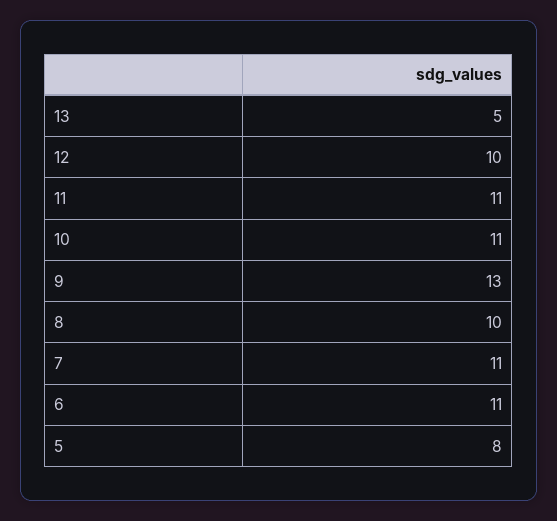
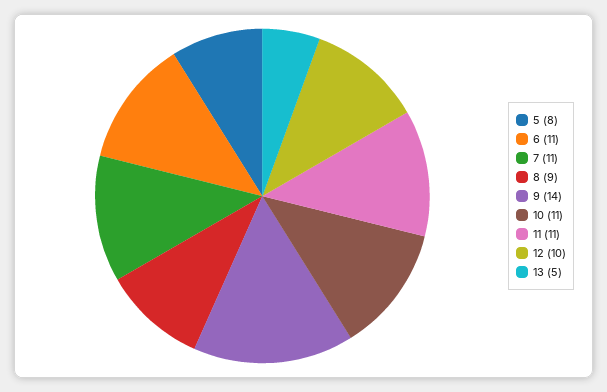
  {
    "13": 5,
    "12": 10,
    "11": 11,
    "10": 11,
-   "9": 13,
+   "9": 14,
-   "8": 10,
+   "8": 9,
    "7": 11,
    "6": 11,
    "5": 8
  }

